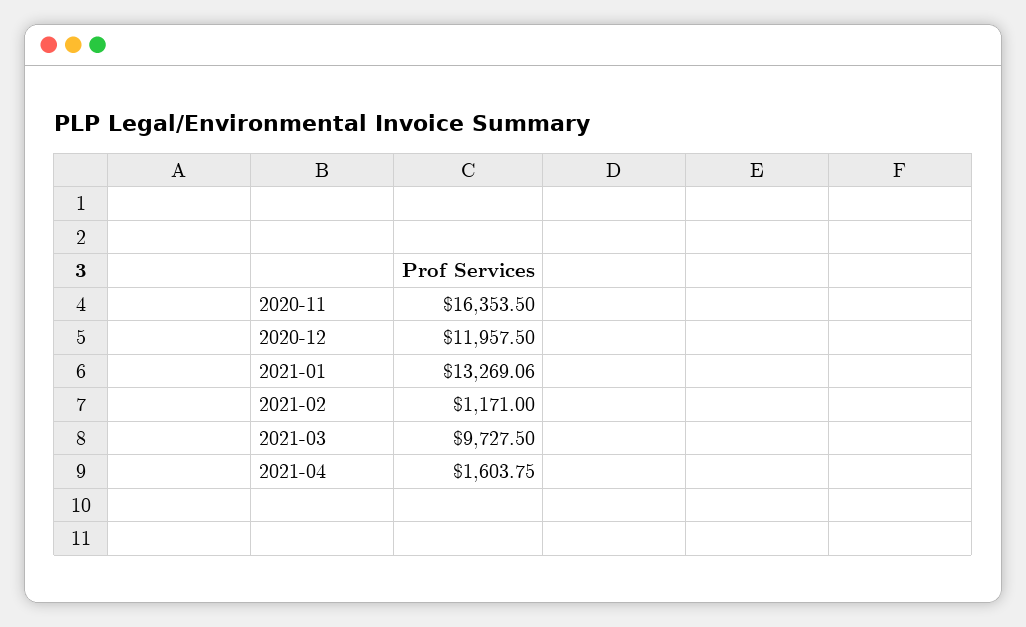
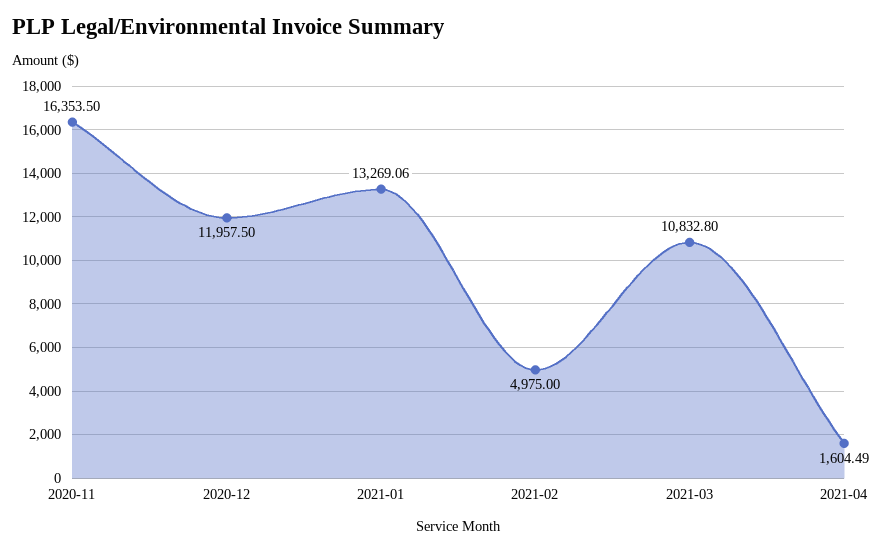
  {
    "2020-11": 16353.5,
    "2020-12": 11957.5,
    "2021-01": 13269.06,
-   "2021-02": 1171,
+   "2021-02": 4975,
-   "2021-03": 9727.5,
+   "2021-03": 10832.8,
-   "2021-04": 1603.75
+   "2021-04": 1604.49
  }

